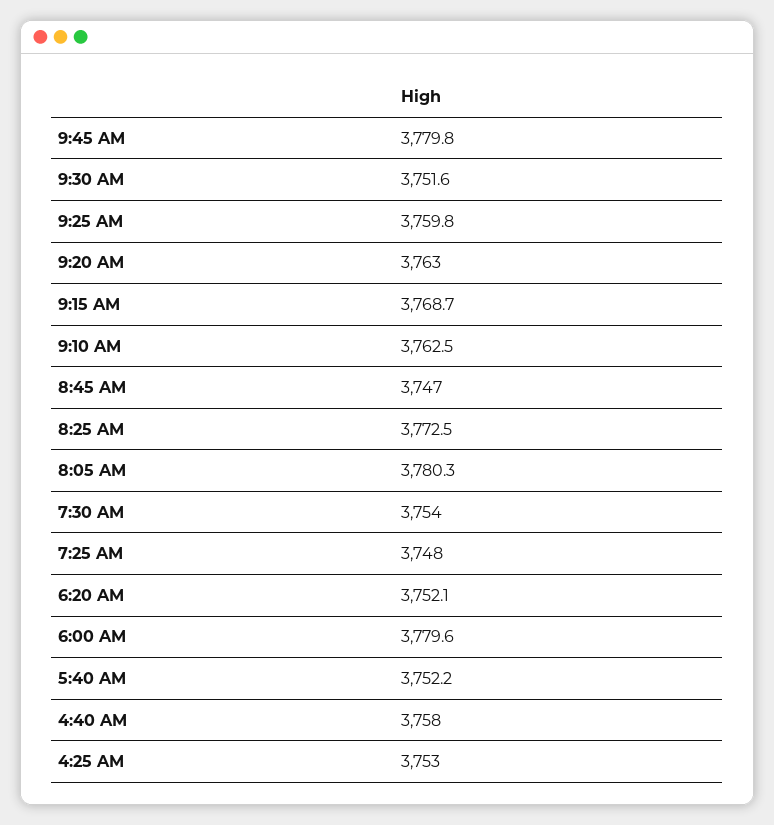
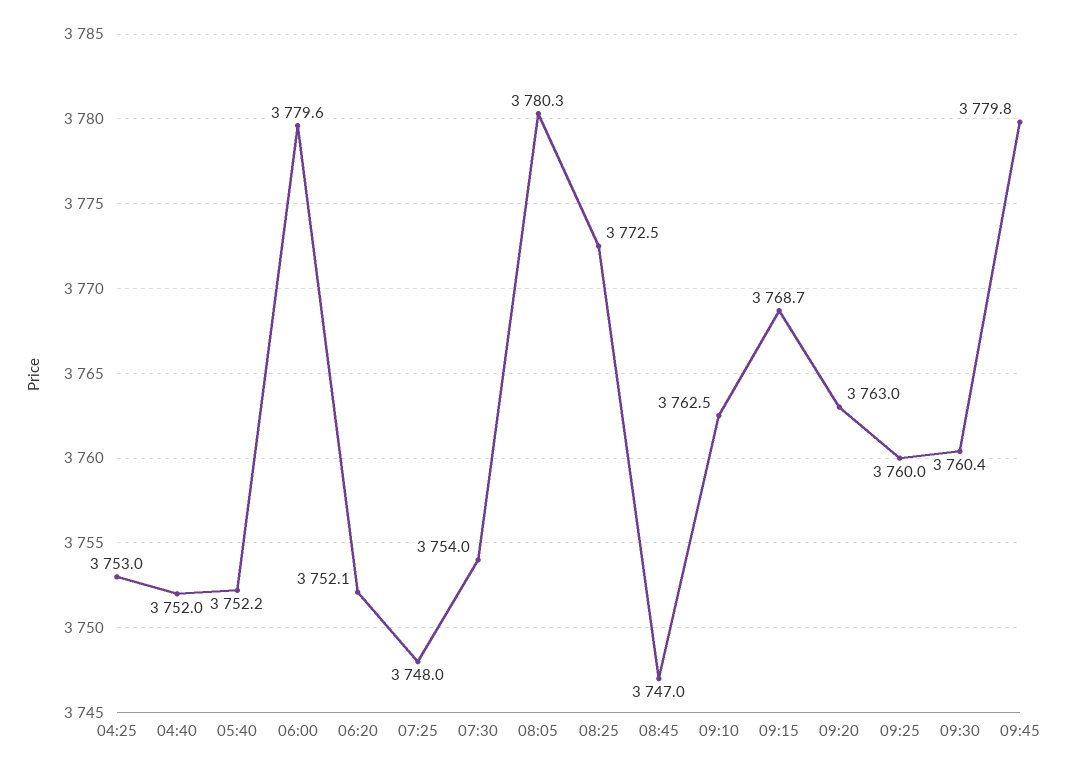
  {
    "9:45 AM": 3779.8,
-   "9:30 AM": 3751.6,
+   "9:30 AM": 3760.4,
-   "9:25 AM": 3759.8,
+   "9:25 AM": 3760,
    "9:20 AM": 3763,
    "9:15 AM": 3768.7,
    "9:10 AM": 3762.5,
    "8:45 AM": 3747,
    "8:25 AM": 3772.5,
    "8:05 AM": 3780.3,
    "7:30 AM": 3754,
    "7:25 AM": 3748,
    "6:20 AM": 3752.1,
    "6:00 AM": 3779.6,
    "5:40 AM": 3752.2,
-   "4:40 AM": 3758,
+   "4:40 AM": 3752,
    "4:25 AM": 3753
  }

